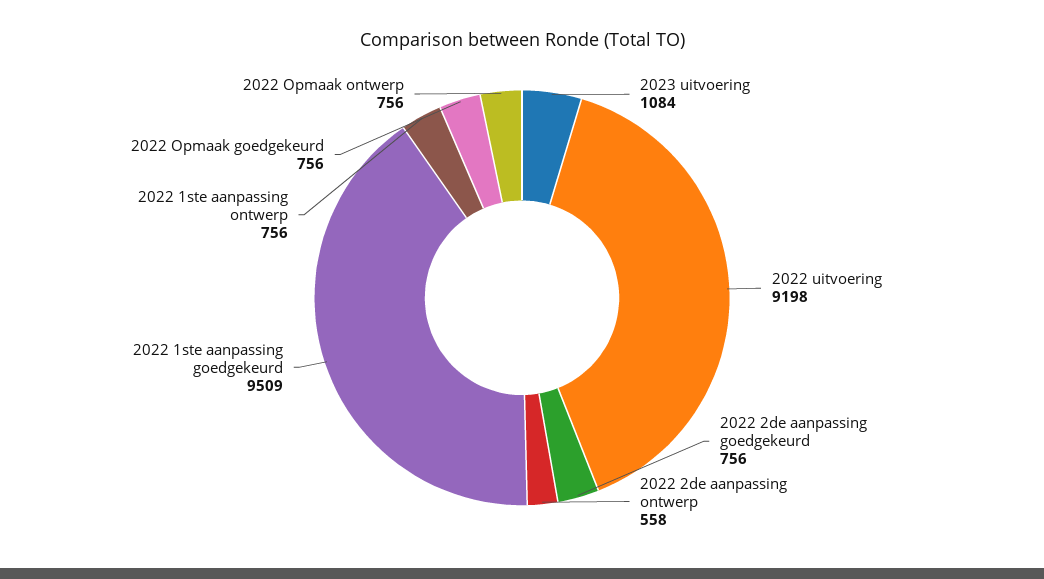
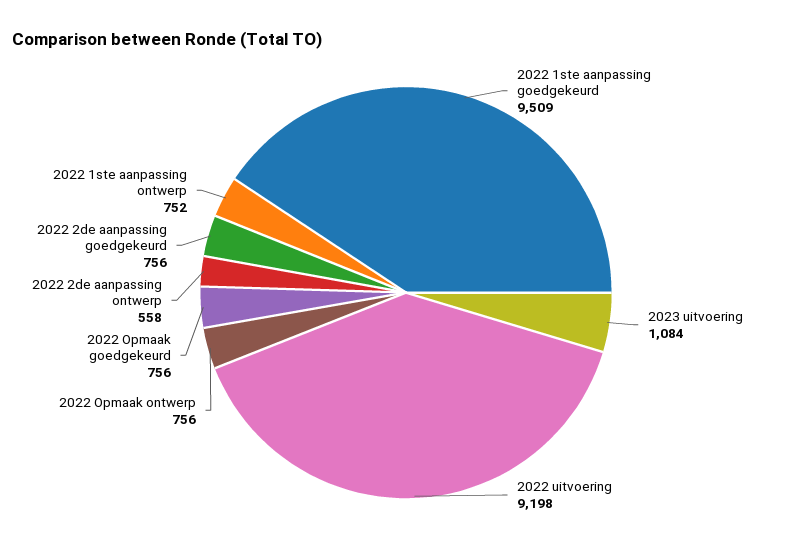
  {
    "2023 uitvoering": 1084,
    "2022 uitvoering": 9198,
    "2022 2de aanpassing goedgekeurd": 756,
    "2022 2de aanpassing ontwerp": 558,
    "2022 1ste aanpassing goedgekeurd": 9509,
-   "2022 1ste aanpassing ontwerp": 756,
+   "2022 1ste aanpassing ontwerp": 752,
    "2022 Opmaak goedgekeurd": 756,
    "2022 Opmaak ontwerp": 756
  }

